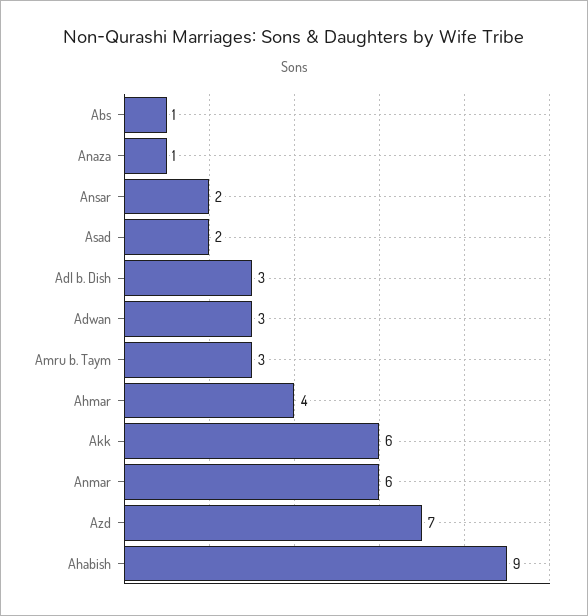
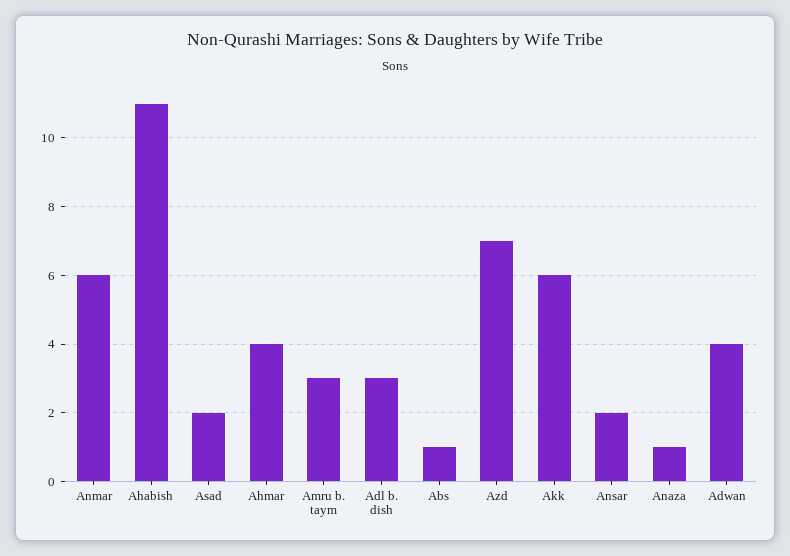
  {
    "Abs": 1,
    "Anaza": 1,
    "Ansar": 2,
    "Asad": 2,
    "Adl b. Dish": 3,
-   "Adwan": 3,
+   "Adwan": 4,
    "Amru b. Taym": 3,
    "Ahmar": 4,
    "Akk": 6,
    "Anmar": 6,
    "Azd": 7,
-   "Ahabish": 9
+   "Ahabish": 11
  }

